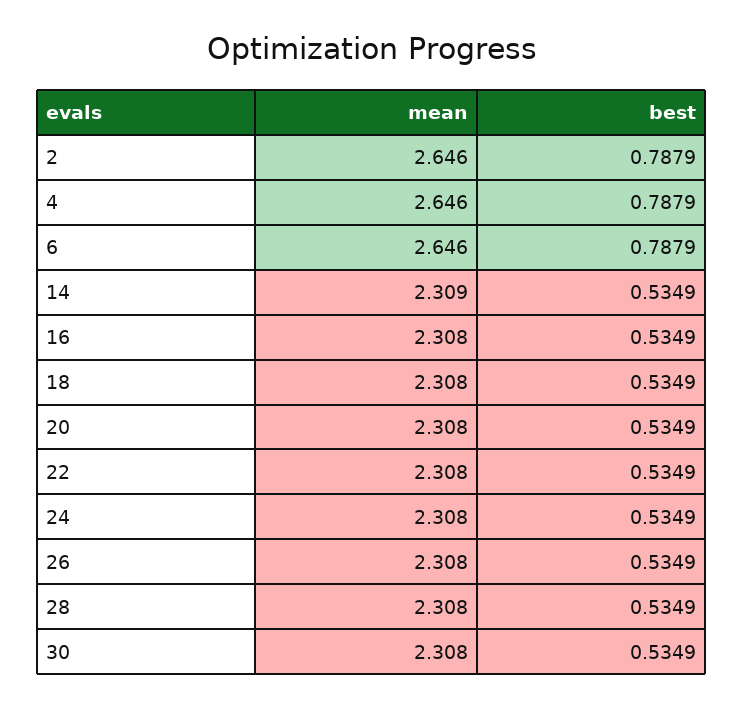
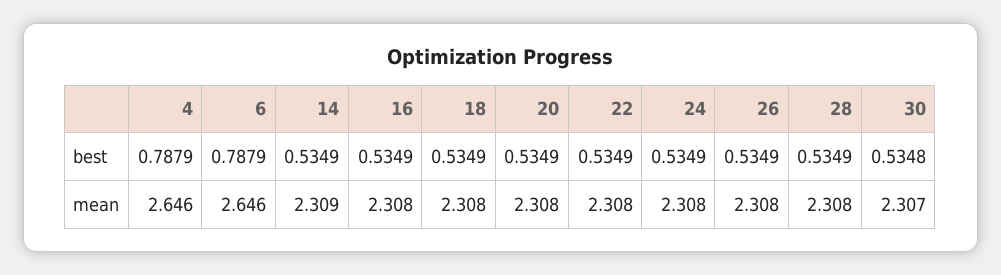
  {
    "mean": {
-     "2": 2.646,
      "4": 2.646,
      "6": 2.646,
      "14": 2.309,
      "16": 2.308,
      "18": 2.308,
      "20": 2.308,
      "22": 2.308,
      "24": 2.308,
      "26": 2.308,
      "28": 2.308,
-     "30": 2.308
+     "30": 2.307
    },
    "best": {
-     "2": 0.7879,
      "4": 0.7879,
      "6": 0.7879,
      "14": 0.5349,
      "16": 0.5349,
      "18": 0.5349,
      "20": 0.5349,
      "22": 0.5349,
      "24": 0.5349,
      "26": 0.5349,
      "28": 0.5349,
-     "30": 0.5349
+     "30": 0.5348
    }
  }

